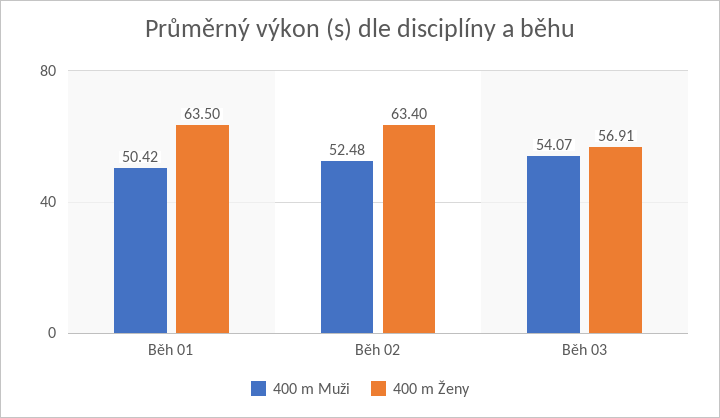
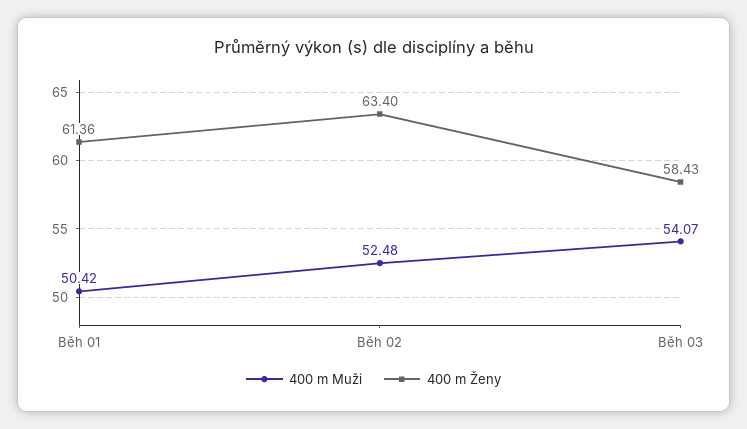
  {
    "400 m Muži": {
      "Běh 01": 50.42,
      "Běh 02": 52.48,
      "Běh 03": 54.07
    },
    "400 m Ženy": {
-     "Běh 01": 63.5,
+     "Běh 01": 61.36,
      "Běh 02": 63.4,
-     "Běh 03": 56.91
+     "Běh 03": 58.43
    }
  }

